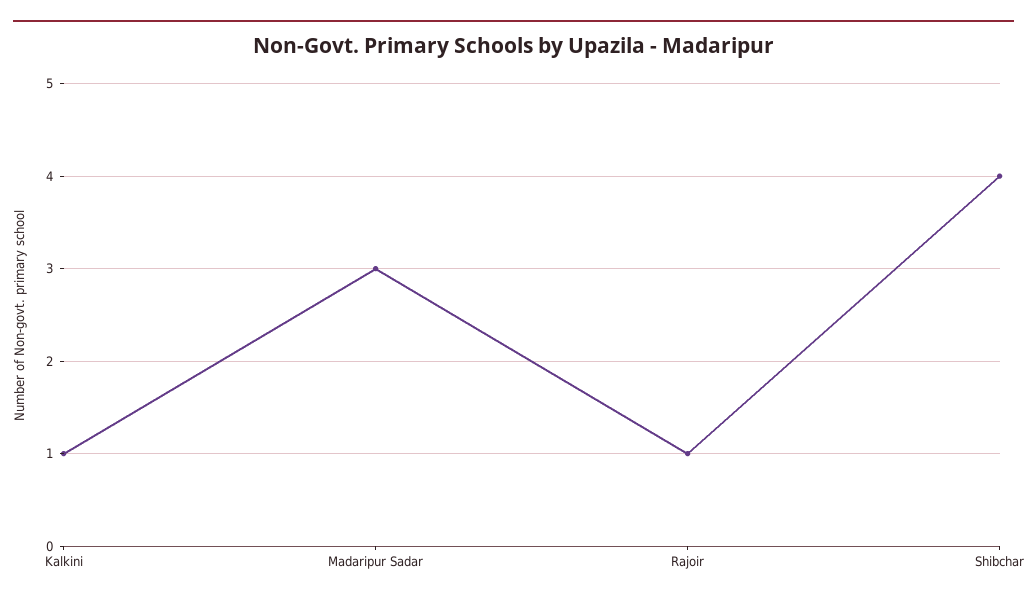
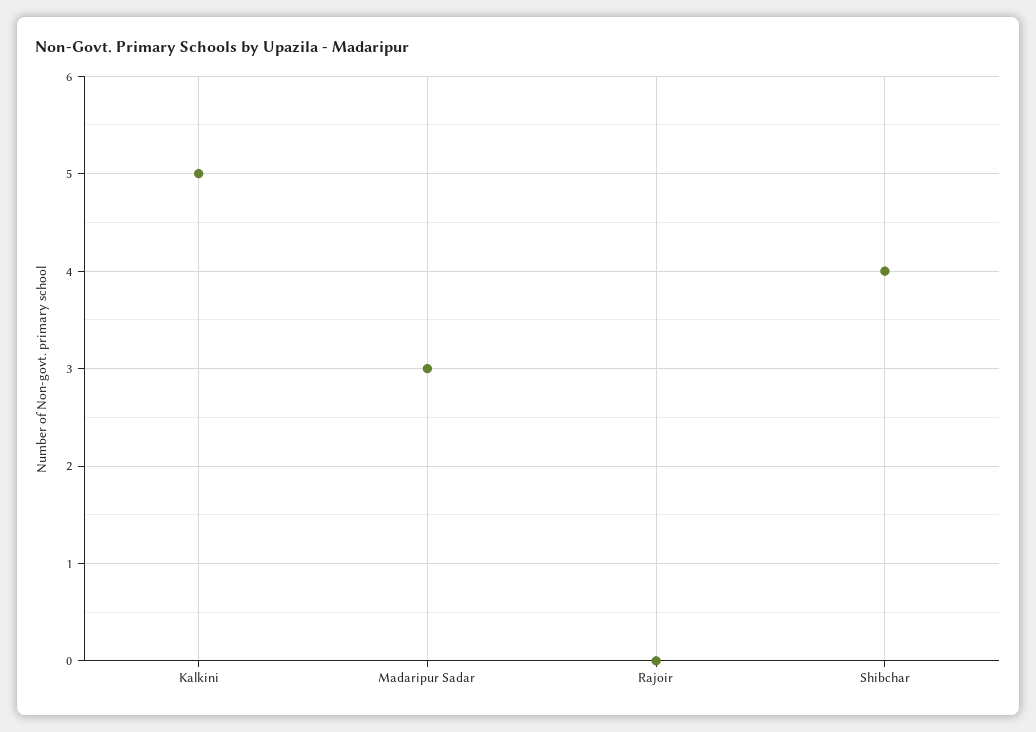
  {
-   "Kalkini": 1,
+   "Kalkini": 5,
    "Madaripur Sadar": 3,
-   "Rajoir": 1,
+   "Rajoir": 0,
    "Shibchar": 4
  }

